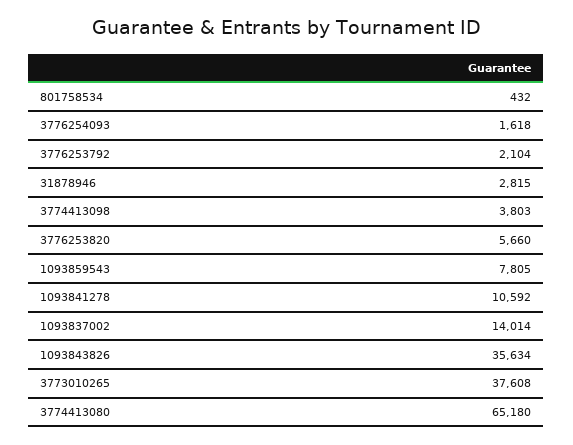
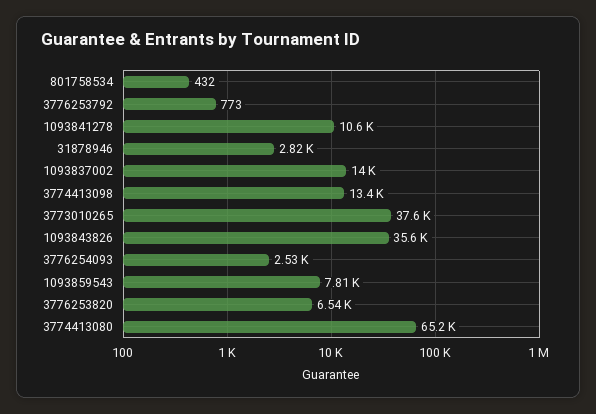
  {
    "801758534": 432,
-   "3776254093": 1618,
+   "3776254093": 2530,
-   "3776253792": 2104,
+   "3776253792": 773,
    "31878946": 2815,
-   "3774413098": 3803,
+   "3774413098": 13400,
-   "3776253820": 5660,
+   "3776253820": 6540,
    "1093859543": 7805,
    "1093841278": 10592,
    "1093837002": 14014,
    "1093843826": 35634,
    "3773010265": 37608,
    "3774413080": 65180
  }

